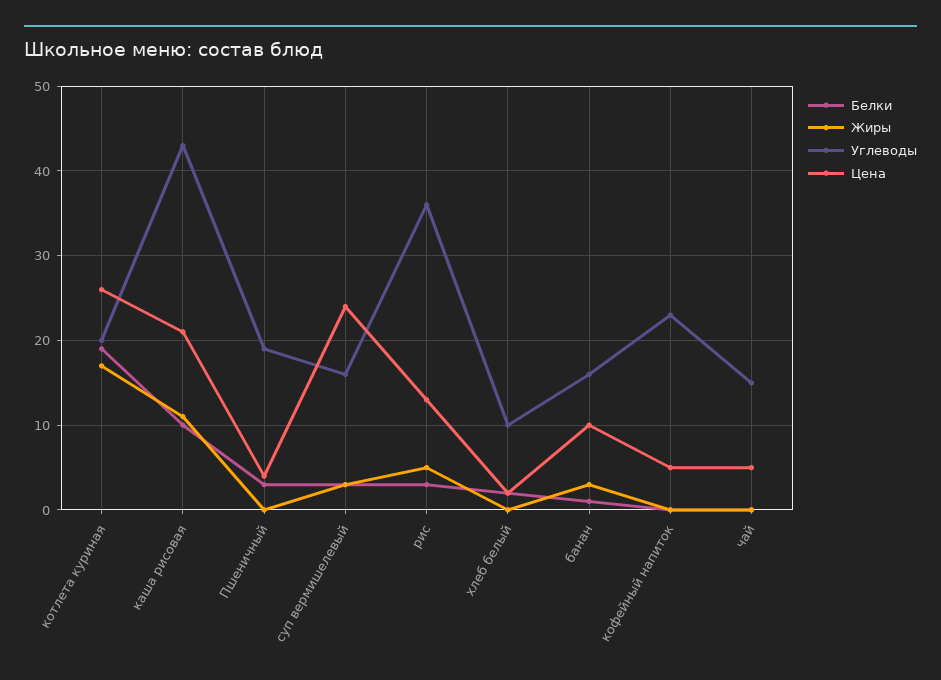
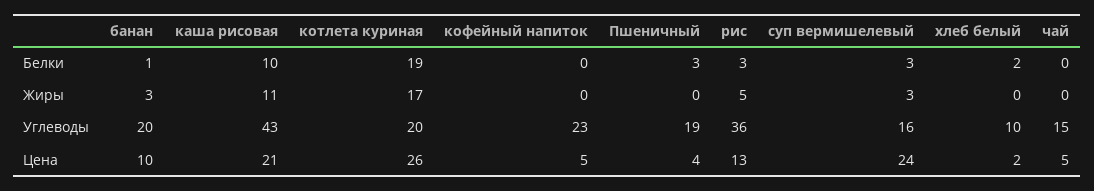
  {
    "Белки": {
      "котлета куриная": 19,
      "каша рисовая": 10,
      "Пшеничный": 3,
      "суп вермишелевый": 3,
      "рис": 3,
      "хлеб белый": 2,
      "банан": 1,
      "кофейный напиток": 0,
      "чай": 0
    },
    "Жиры": {
      "котлета куриная": 17,
      "каша рисовая": 11,
      "Пшеничный": 0,
      "суп вермишелевый": 3,
      "рис": 5,
      "хлеб белый": 0,
      "банан": 3,
      "кофейный напиток": 0,
      "чай": 0
    },
    "Углеводы": {
      "котлета куриная": 20,
      "каша рисовая": 43,
      "Пшеничный": 19,
      "суп вермишелевый": 16,
      "рис": 36,
      "хлеб белый": 10,
-     "банан": 16,
+     "банан": 20,
      "кофейный напиток": 23,
      "чай": 15
    },
    "Цена": {
      "котлета куриная": 26,
      "каша рисовая": 21,
      "Пшеничный": 4,
      "суп вермишелевый": 24,
      "рис": 13,
      "хлеб белый": 2,
      "банан": 10,
      "кофейный напиток": 5,
      "чай": 5
    }
  }

